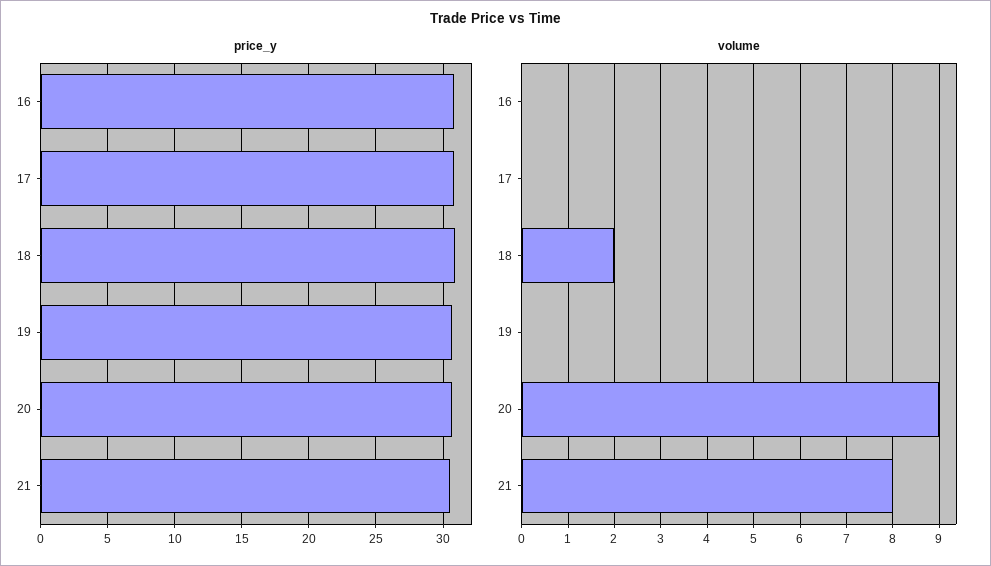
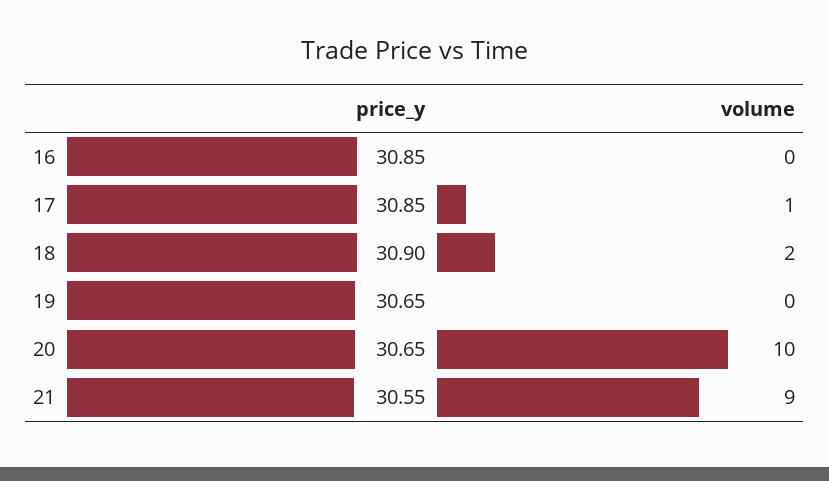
  {
    "price_y": {
      "16": 30.85,
      "17": 30.85,
      "18": 30.9,
      "19": 30.65,
      "20": 30.65,
      "21": 30.55
    },
    "volume": {
      "16": 0,
-     "17": 0,
+     "17": 1,
      "18": 2,
      "19": 0,
-     "20": 9,
+     "20": 10,
-     "21": 8
+     "21": 9
    }
  }

